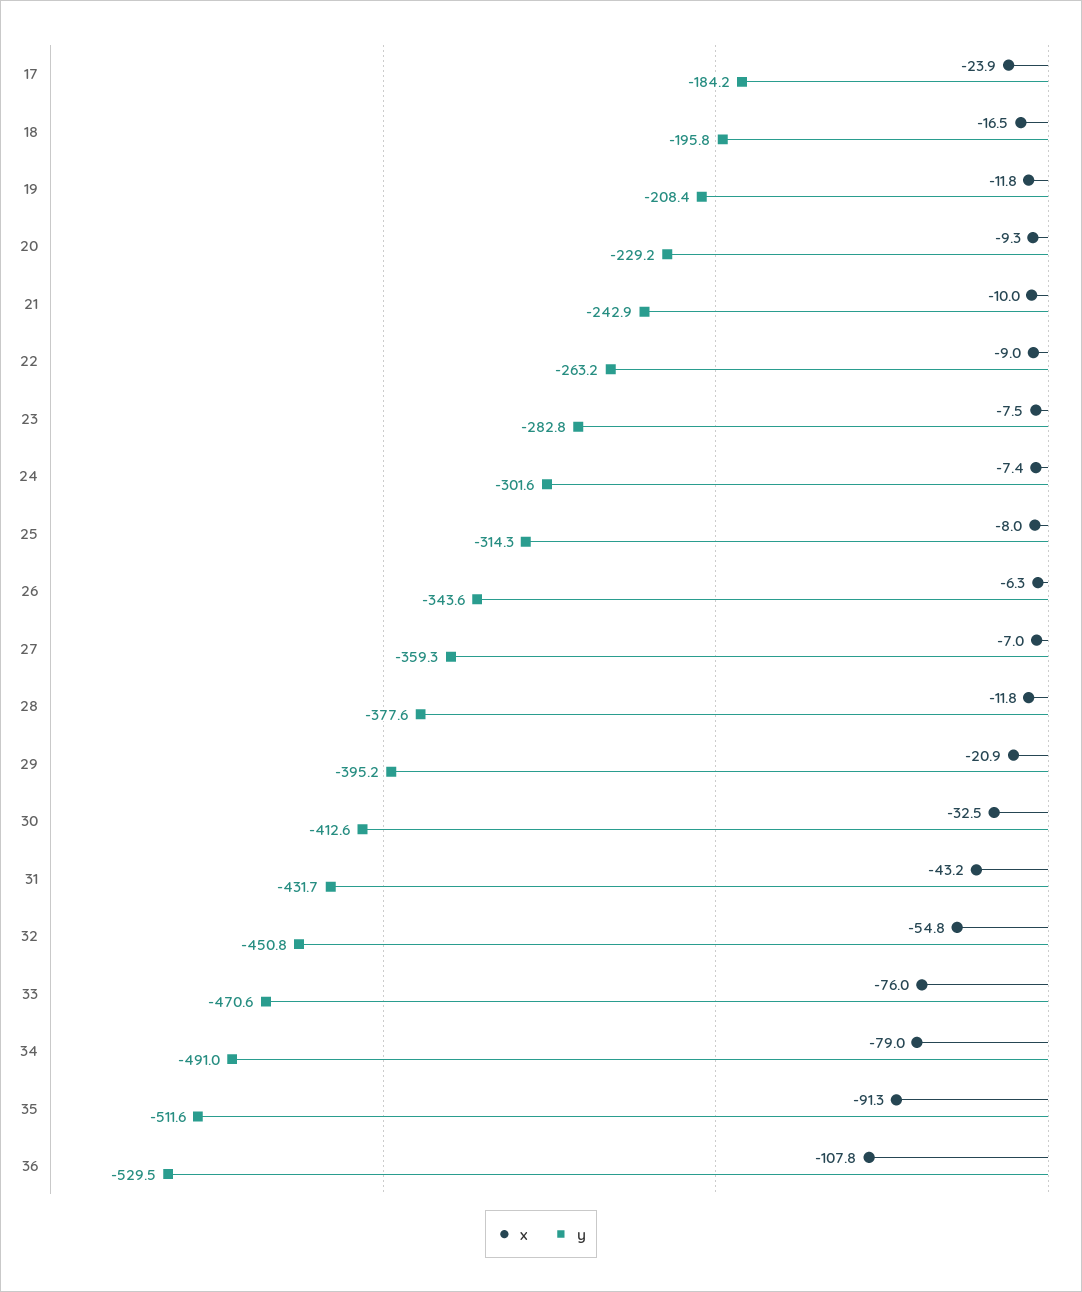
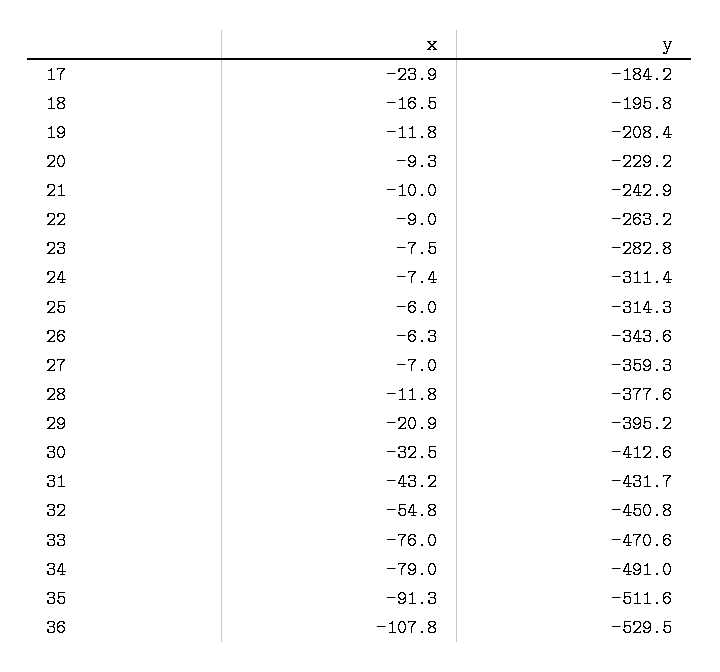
  {
    "x": {
      "17": -23.9,
      "18": -16.5,
      "19": -11.8,
      "20": -9.3,
      "21": -10,
      "22": -9,
      "23": -7.5,
      "24": -7.4,
-     "25": -8,
+     "25": -6,
      "26": -6.3,
      "27": -7,
      "28": -11.8,
      "29": -20.9,
      "30": -32.5,
      "31": -43.2,
      "32": -54.8,
      "33": -76,
      "34": -79,
      "35": -91.3,
      "36": -107.8
    },
    "y": {
      "17": -184.2,
      "18": -195.8,
      "19": -208.4,
      "20": -229.2,
      "21": -242.9,
      "22": -263.2,
      "23": -282.8,
-     "24": -301.6,
+     "24": -311.4,
      "25": -314.3,
      "26": -343.6,
      "27": -359.3,
      "28": -377.6,
      "29": -395.2,
      "30": -412.6,
      "31": -431.7,
      "32": -450.8,
      "33": -470.6,
      "34": -491,
      "35": -511.6,
      "36": -529.5
    }
  }

